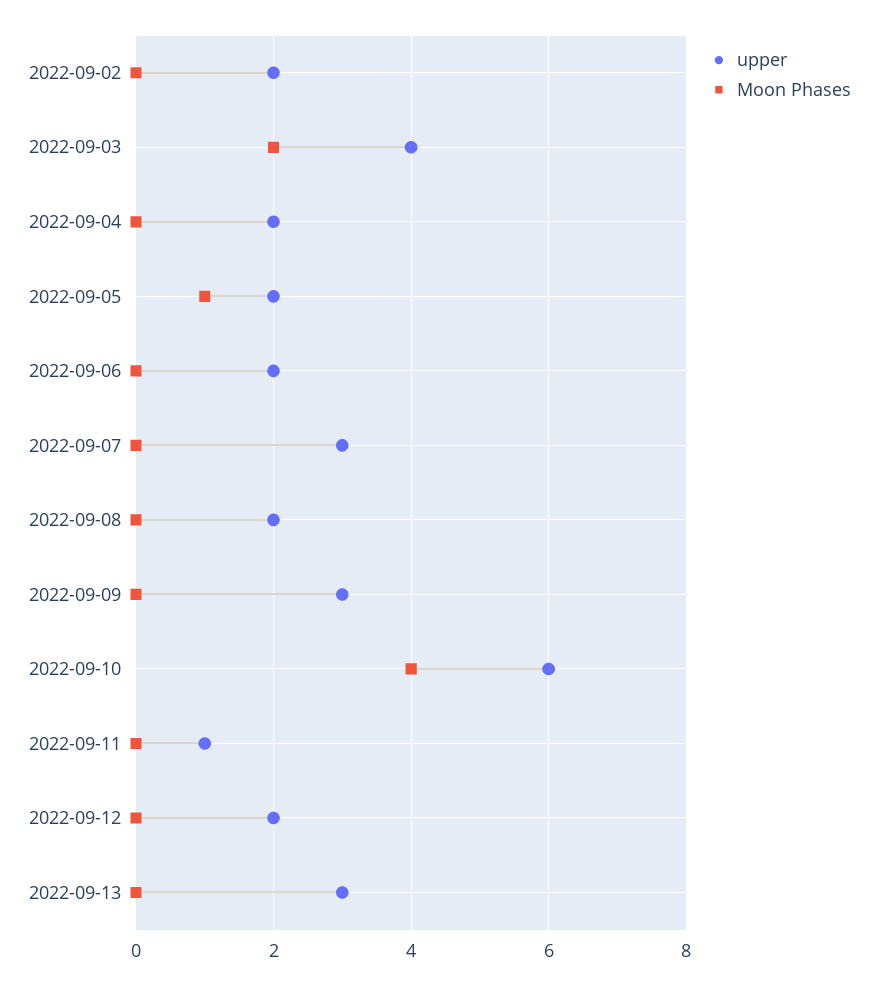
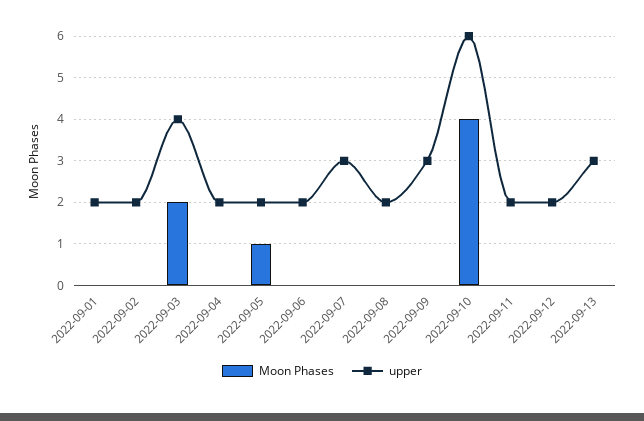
  {
    "upper": {
      "2022-09-02": 2,
      "2022-09-03": 4,
      "2022-09-04": 2,
      "2022-09-05": 2,
      "2022-09-06": 2,
      "2022-09-07": 3,
      "2022-09-08": 2,
      "2022-09-09": 3,
      "2022-09-10": 6,
-     "2022-09-11": 1,
+     "2022-09-11": 2,
      "2022-09-12": 2,
-     "2022-09-13": 3
+     "2022-09-13": 3,
+     "2022-09-01": 2
    },
    "Moon Phases": {
      "2022-09-02": 0,
      "2022-09-03": 2,
      "2022-09-04": 0,
      "2022-09-05": 1,
      "2022-09-06": 0,
      "2022-09-07": 0,
      "2022-09-08": 0,
      "2022-09-09": 0,
      "2022-09-10": 4,
      "2022-09-11": 0,
      "2022-09-12": 0,
-     "2022-09-13": 0
+     "2022-09-13": 0,
+     "2022-09-01": 0
    }
  }

